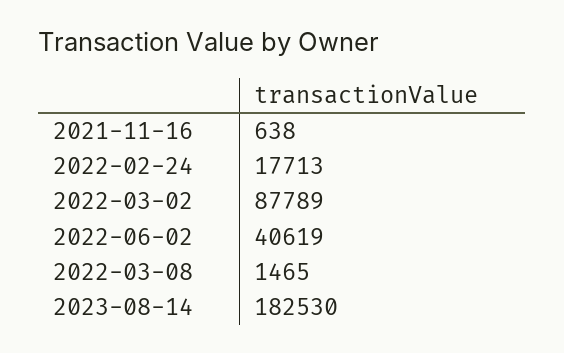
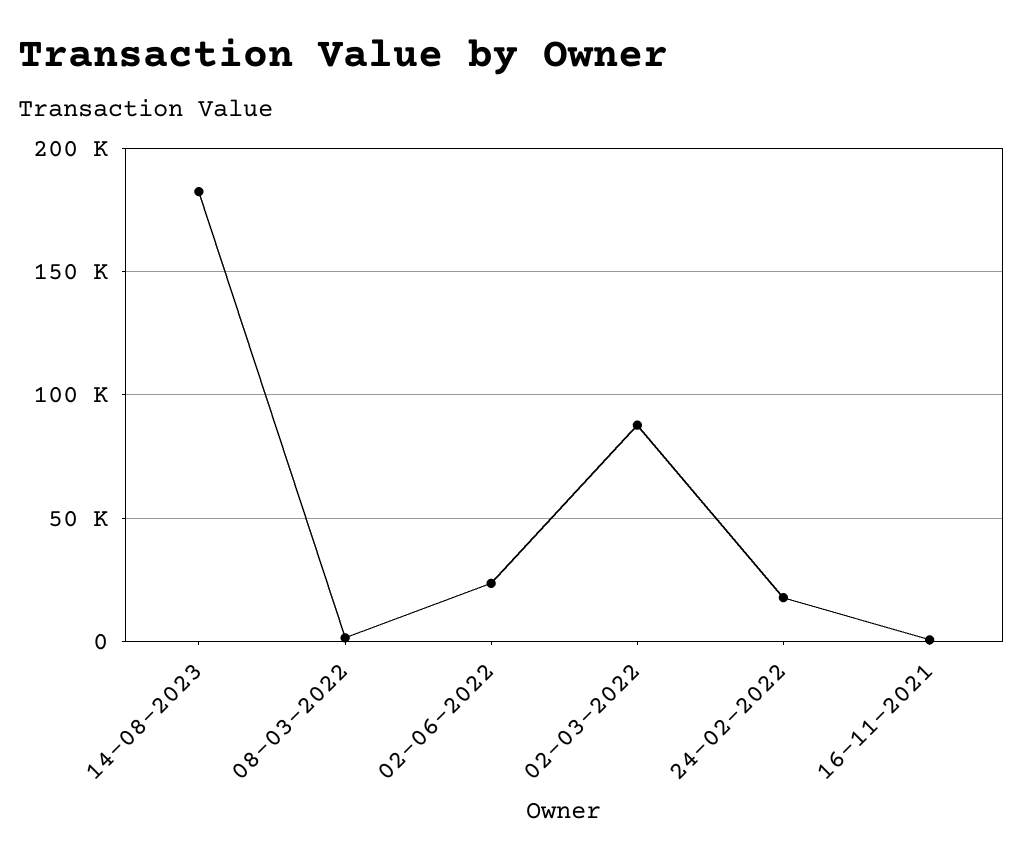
  {
    "2021-11-16": 638,
    "2022-02-24": 17713,
    "2022-03-02": 87789,
-   "2022-06-02": 40619,
+   "2022-06-02": 25000,
    "2022-03-08": 1465,
    "2023-08-14": 182530
  }

